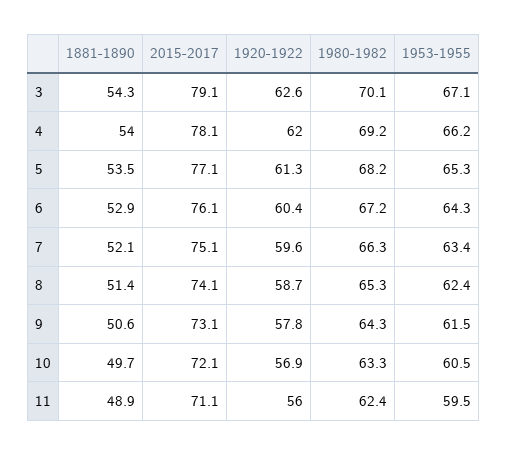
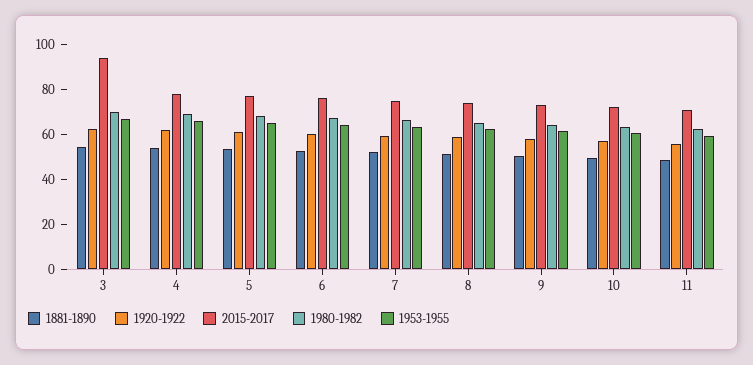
  {
    "1881-1890": {
      "3": 54.3,
      "4": 54,
      "5": 53.5,
      "6": 52.9,
      "7": 52.1,
      "8": 51.4,
      "9": 50.6,
      "10": 49.7,
      "11": 48.9
    },
    "2015-2017": {
-     "3": 79.1,
+     "3": 95,
      "4": 78.1,
      "5": 77.1,
      "6": 76.1,
      "7": 75.1,
      "8": 74.1,
      "9": 73.1,
      "10": 72.1,
      "11": 71.1
    },
    "1920-1922": {
      "3": 62.6,
      "4": 62,
      "5": 61.3,
      "6": 60.4,
      "7": 59.6,
      "8": 58.7,
      "9": 57.8,
      "10": 56.9,
      "11": 56
    },
    "1980-1982": {
      "3": 70.1,
      "4": 69.2,
      "5": 68.2,
      "6": 67.2,
      "7": 66.3,
      "8": 65.3,
      "9": 64.3,
      "10": 63.3,
      "11": 62.4
    },
    "1953-1955": {
      "3": 67.1,
      "4": 66.2,
      "5": 65.3,
      "6": 64.3,
      "7": 63.4,
      "8": 62.4,
      "9": 61.5,
      "10": 60.5,
      "11": 59.5
    }
  }

